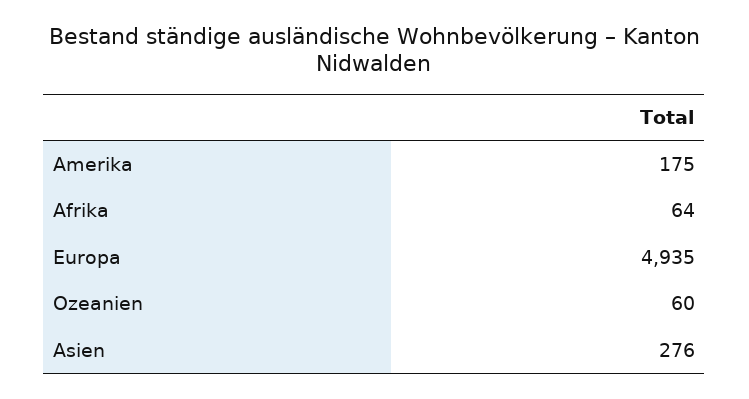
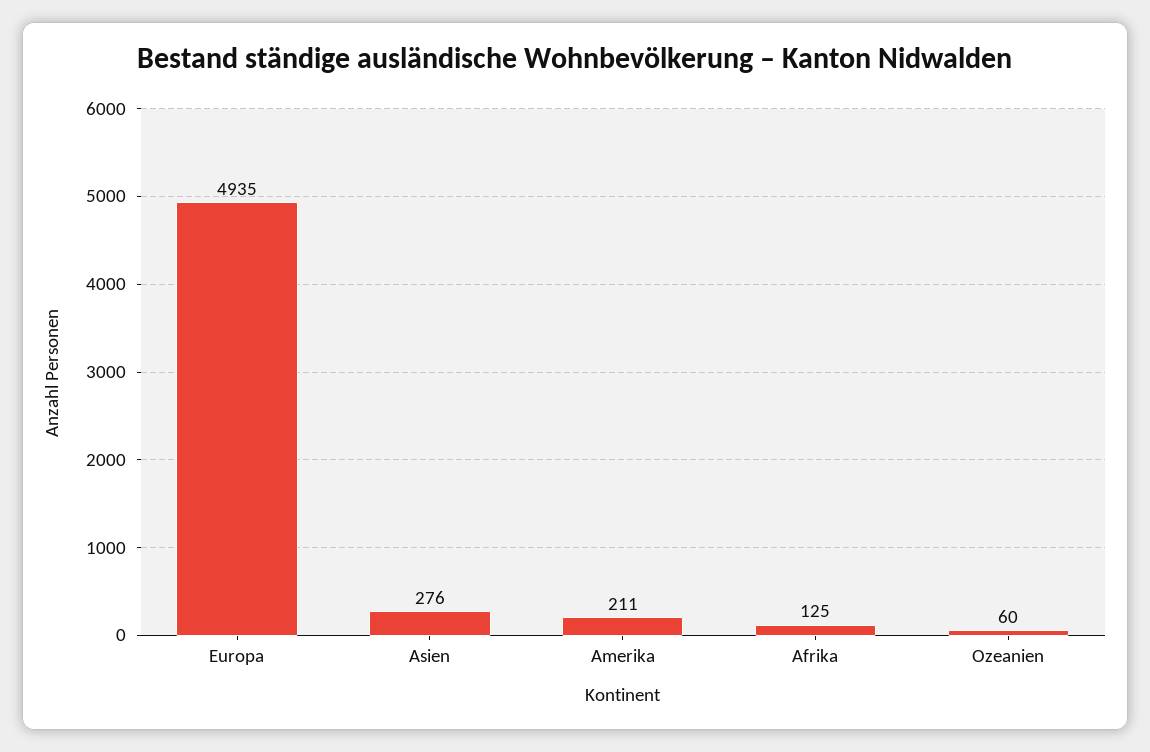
  {
-   "Amerika": 175,
+   "Amerika": 211,
-   "Afrika": 64,
+   "Afrika": 125,
    "Europa": 4935,
    "Ozeanien": 60,
    "Asien": 276
  }

